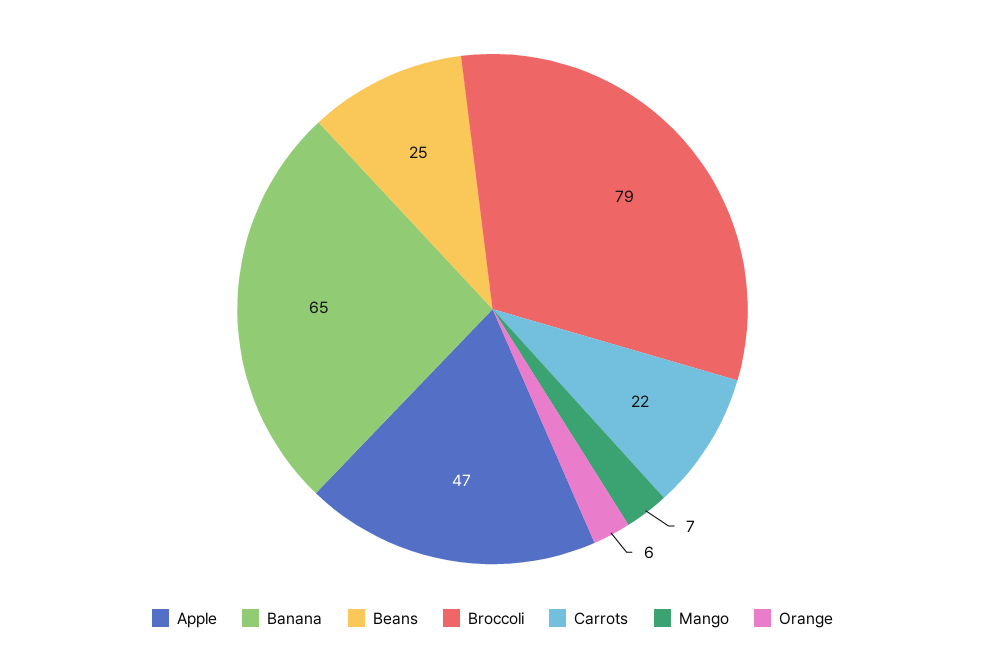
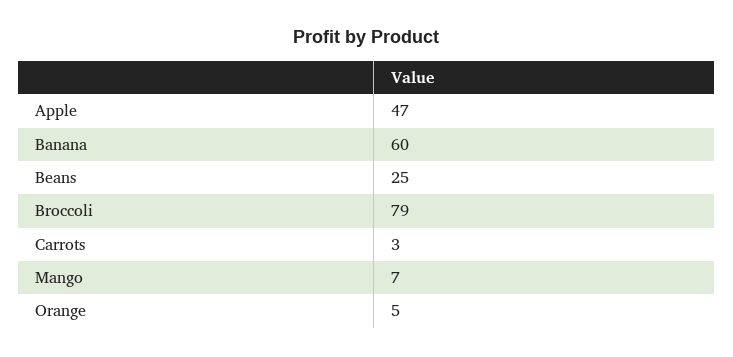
  {
    "Apple": 47,
-   "Banana": 65,
+   "Banana": 60,
    "Beans": 25,
    "Broccoli": 79,
-   "Carrots": 22,
+   "Carrots": 3,
    "Mango": 7,
-   "Orange": 6
+   "Orange": 5
  }

